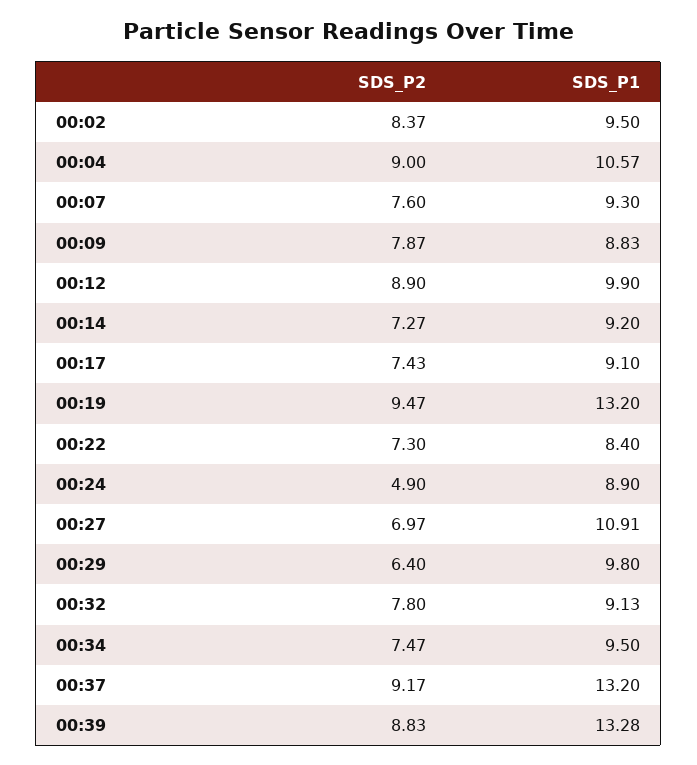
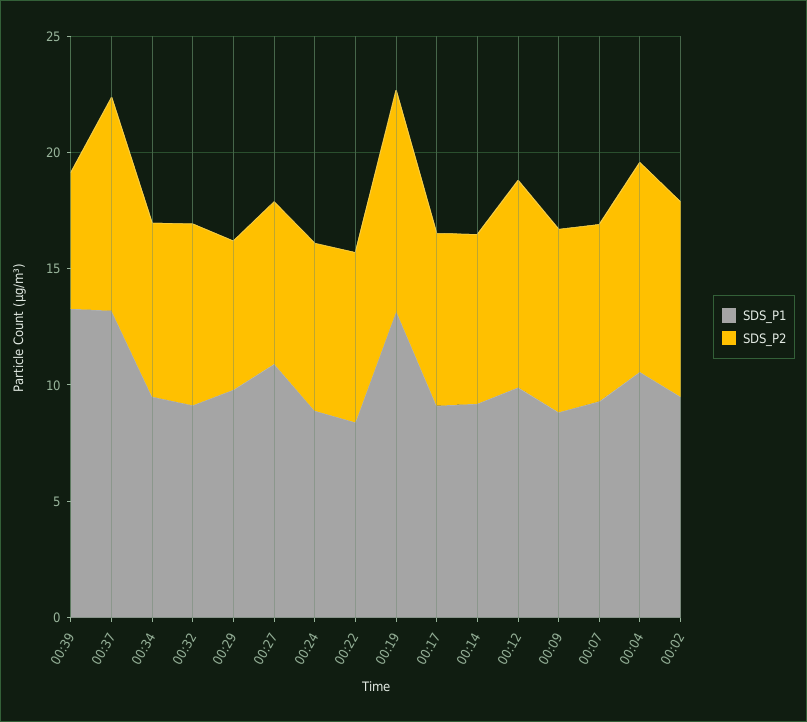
  {
    "SDS_P2": {
      "00:02": 8.37,
      "00:04": 9,
      "00:07": 7.6,
      "00:09": 7.87,
      "00:12": 8.9,
      "00:14": 7.27,
      "00:17": 7.43,
      "00:19": 9.47,
      "00:22": 7.3,
-     "00:24": 4.9,
+     "00:24": 7,
      "00:27": 6.97,
      "00:29": 6.4,
      "00:32": 7.8,
      "00:34": 7.47,
      "00:37": 9.17,
-     "00:39": 8.83
+     "00:39": 6
    },
    "SDS_P1": {
      "00:02": 9.5,
      "00:04": 10.57,
      "00:07": 9.3,
      "00:09": 8.83,
      "00:12": 9.9,
      "00:14": 9.2,
      "00:17": 9.1,
      "00:19": 13.2,
      "00:22": 8.4,
      "00:24": 8.9,
      "00:27": 10.91,
      "00:29": 9.8,
      "00:32": 9.13,
      "00:34": 9.5,
      "00:37": 13.2,
      "00:39": 13.28
    }
  }

